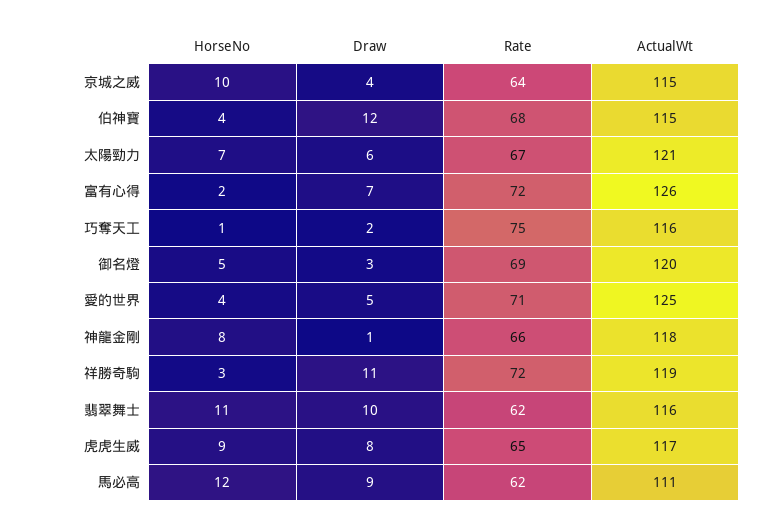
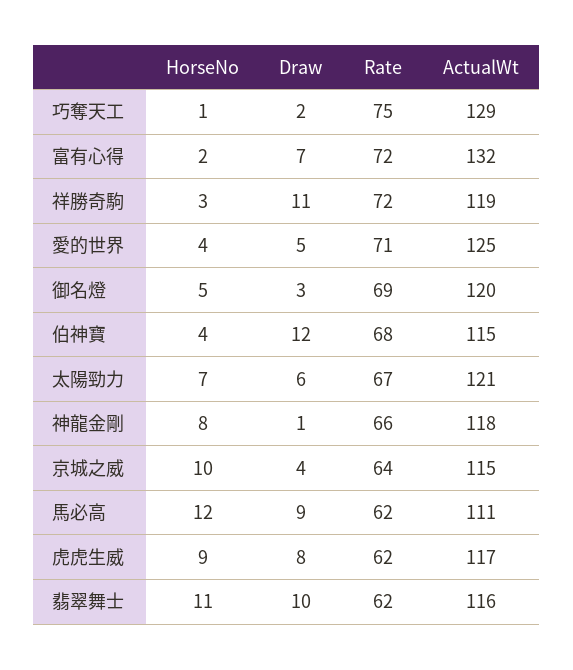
  {
    "HorseNo": {
      "京城之威": 10,
      "伯神寶": 4,
      "太陽勁力": 7,
      "富有心得": 2,
      "巧奪天工": 1,
      "御名燈": 5,
      "愛的世界": 4,
      "神龍金剛": 8,
      "祥勝奇駒": 3,
      "翡翠舞士": 11,
      "虎虎生威": 9,
      "馬必高": 12
    },
    "Draw": {
      "京城之威": 4,
      "伯神寶": 12,
      "太陽勁力": 6,
      "富有心得": 7,
      "巧奪天工": 2,
      "御名燈": 3,
      "愛的世界": 5,
      "神龍金剛": 1,
      "祥勝奇駒": 11,
      "翡翠舞士": 10,
      "虎虎生威": 8,
      "馬必高": 9
    },
    "Rate": {
      "京城之威": 64,
      "伯神寶": 68,
      "太陽勁力": 67,
      "富有心得": 72,
      "巧奪天工": 75,
      "御名燈": 69,
      "愛的世界": 71,
      "神龍金剛": 66,
      "祥勝奇駒": 72,
      "翡翠舞士": 62,
-     "虎虎生威": 65,
+     "虎虎生威": 62,
      "馬必高": 62
    },
    "ActualWt": {
      "京城之威": 115,
      "伯神寶": 115,
      "太陽勁力": 121,
-     "富有心得": 126,
+     "富有心得": 132,
-     "巧奪天工": 116,
+     "巧奪天工": 129,
      "御名燈": 120,
      "愛的世界": 125,
      "神龍金剛": 118,
      "祥勝奇駒": 119,
      "翡翠舞士": 116,
      "虎虎生威": 117,
      "馬必高": 111
    }
  }

